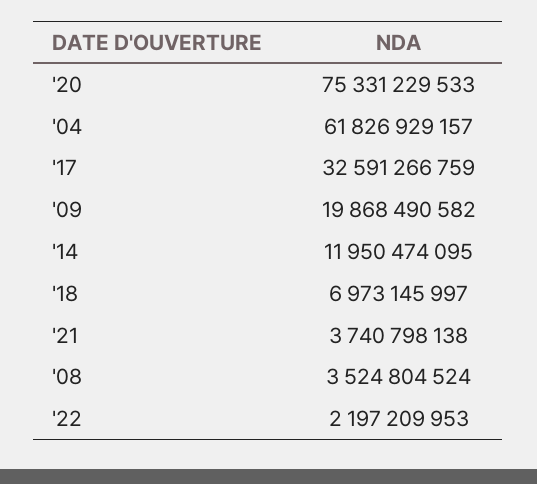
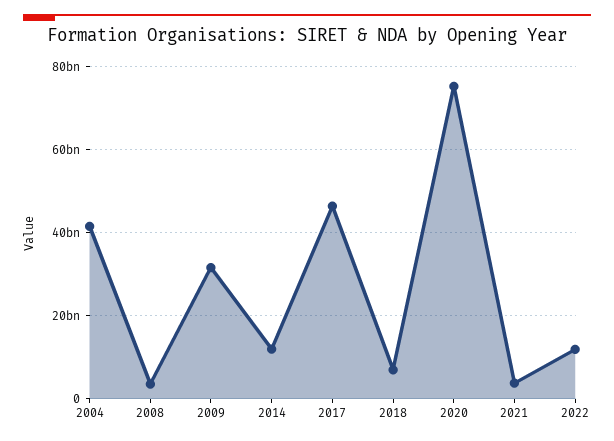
  {
    "'20": 75331229533,
-   "'04": 61826929157,
+   "'04": 42000000000,
-   "'17": 32591266759,
+   "'17": 46000000000,
-   "'09": 19868490582,
+   "'09": 32000000000,
    "'14": 11950474095,
    "'18": 6973145997,
    "'21": 3740798138,
    "'08": 3524804524,
-   "'22": 2197209953
+   "'22": 12000000000
  }

